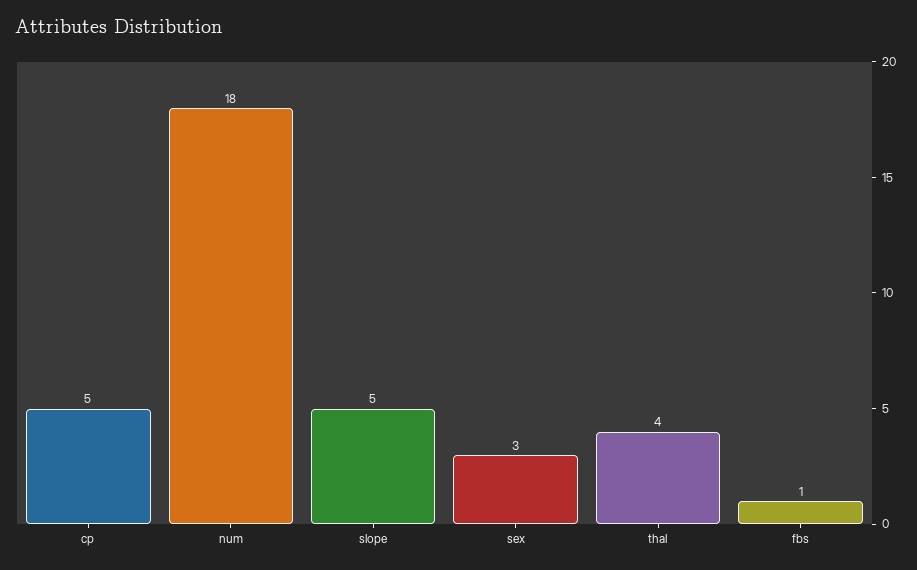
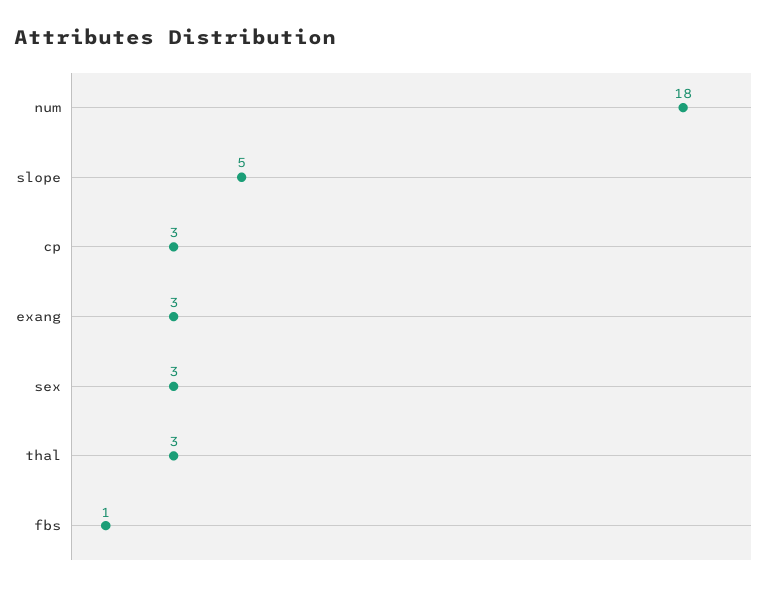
  {
-   "cp": 5,
+   "cp": 3,
    "num": 18,
    "slope": 5,
    "sex": 3,
-   "thal": 4,
+   "thal": 3,
-   "fbs": 1
+   "fbs": 1,
+   "exang": 3
  }

